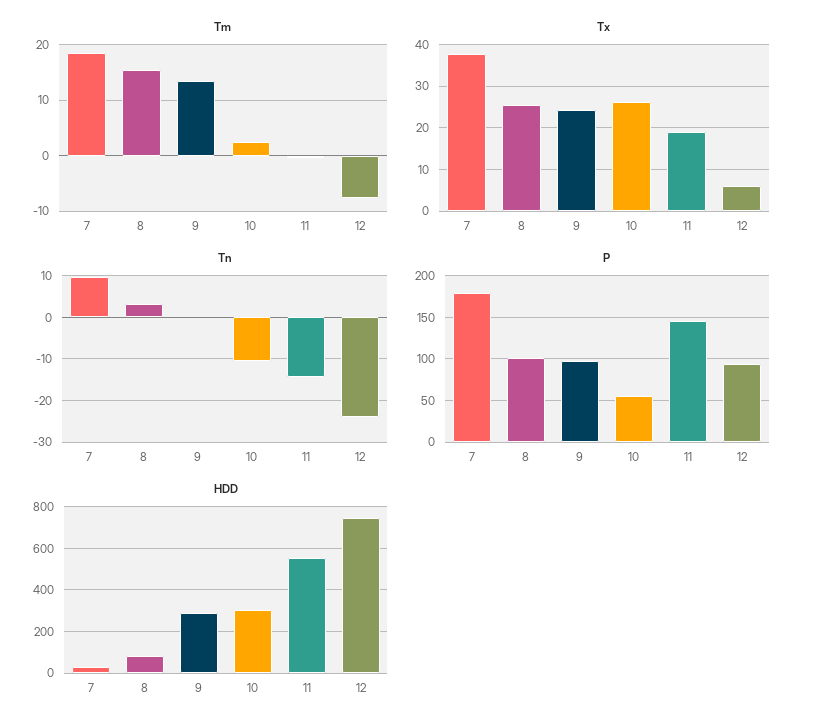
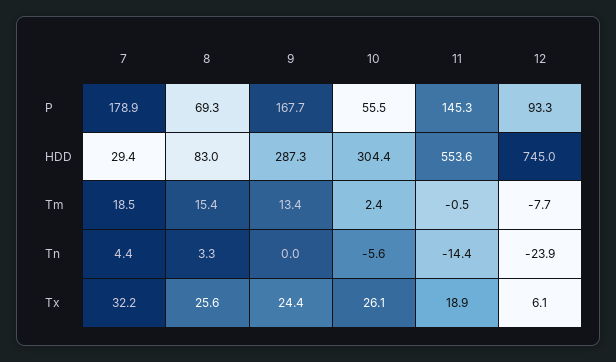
  {
    "Tm": {
      "7": 18.5,
      "8": 15.4,
      "9": 13.4,
      "10": 2.4,
      "11": -0.5,
      "12": -7.7
    },
    "Tx": {
-     "7": 38,
+     "7": 32.2,
      "8": 25.6,
      "9": 24.4,
      "10": 26.1,
      "11": 18.9,
      "12": 6.1
    },
    "Tn": {
-     "7": 10,
+     "7": 4.4,
      "8": 3.3,
      "9": 0,
-     "10": -10,
+     "10": -5.6,
      "11": -14.4,
      "12": -23.9
    },
    "P": {
      "7": 178.9,
-     "8": 100,
+     "8": 69.3,
-     "9": 100,
+     "9": 167.7,
      "10": 55.5,
      "11": 145.3,
      "12": 93.3
    },
    "HDD": {
      "7": 29.4,
      "8": 83,
      "9": 287.3,
      "10": 304.4,
      "11": 553.6,
      "12": 745
    }
  }

